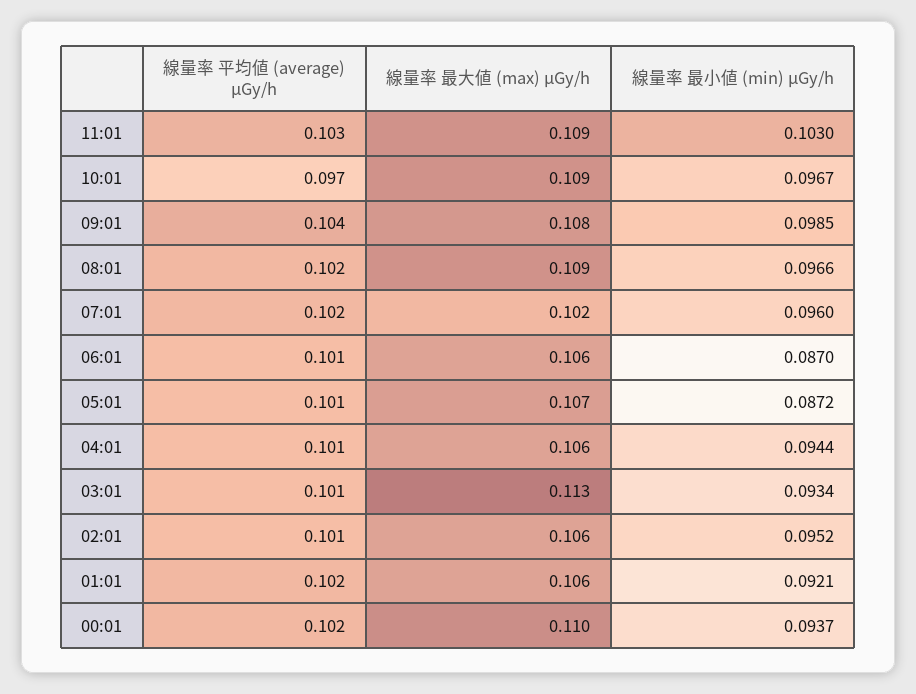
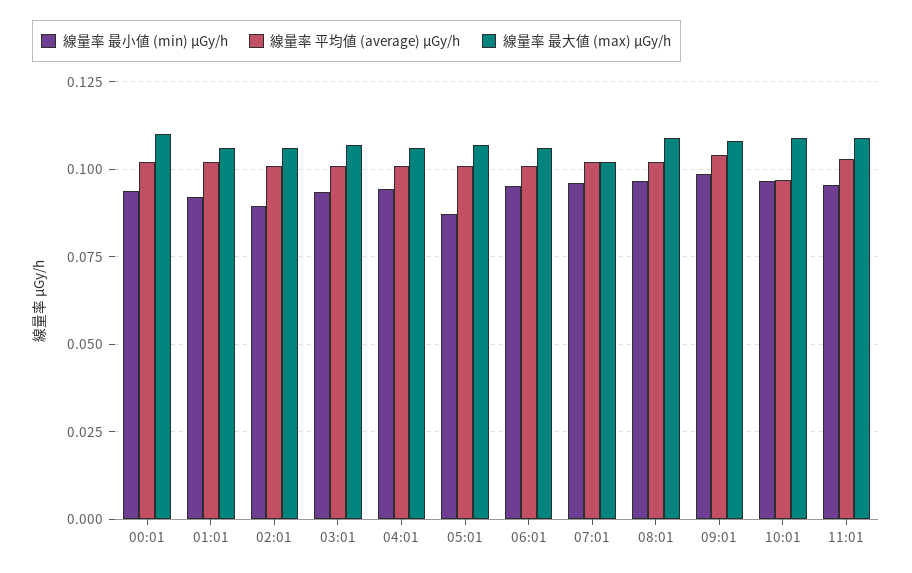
  {
    "線量率 平均値 (average) μGy/h": {
      "11:01": 0.103,
      "10:01": 0.097,
      "09:01": 0.104,
      "08:01": 0.102,
      "07:01": 0.102,
      "06:01": 0.101,
      "05:01": 0.101,
      "04:01": 0.101,
      "03:01": 0.101,
      "02:01": 0.101,
      "01:01": 0.102,
      "00:01": 0.102
    },
    "線量率 最大値 (max) μGy/h": {
      "11:01": 0.109,
      "10:01": 0.109,
      "09:01": 0.108,
      "08:01": 0.109,
      "07:01": 0.102,
      "06:01": 0.106,
      "05:01": 0.107,
      "04:01": 0.106,
-     "03:01": 0.113,
+     "03:01": 0.1075,
      "02:01": 0.106,
      "01:01": 0.106,
      "00:01": 0.11
    },
    "線量率 最小値 (min) μGy/h": {
-     "11:01": 0.103,
+     "11:01": 0.095,
      "10:01": 0.0967,
      "09:01": 0.0985,
      "08:01": 0.0966,
      "07:01": 0.096,
-     "06:01": 0.087,
+     "06:01": 0.095,
      "05:01": 0.0872,
      "04:01": 0.0944,
      "03:01": 0.0934,
-     "02:01": 0.0952,
+     "02:01": 0.09,
      "01:01": 0.0921,
      "00:01": 0.0937
    }
  }

